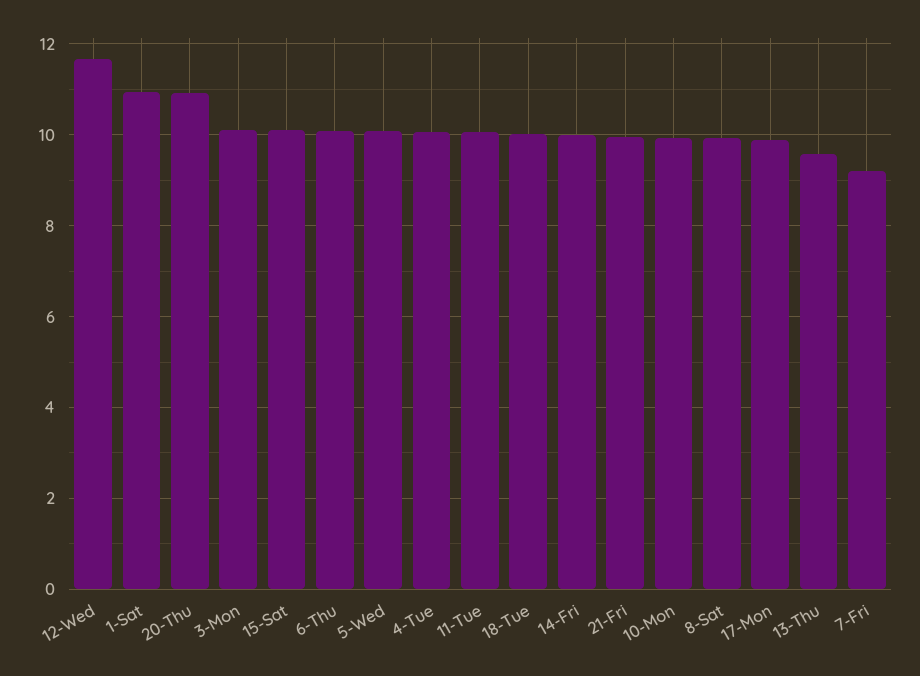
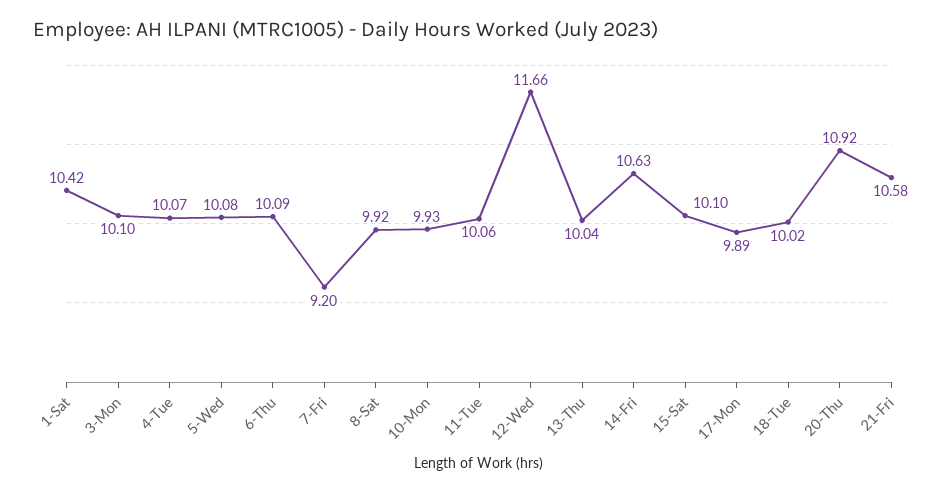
  {
    "12-Wed": 11.66,
-   "1-Sat": 11,
+   "1-Sat": 10.42,
    "20-Thu": 10.92,
    "3-Mon": 10.1,
    "15-Sat": 10.1,
    "6-Thu": 10.09,
    "5-Wed": 10.08,
    "4-Tue": 10.07,
    "11-Tue": 10.06,
    "18-Tue": 10.02,
-   "14-Fri": 10,
+   "14-Fri": 10.63,
-   "21-Fri": 10,
+   "21-Fri": 10.58,
    "10-Mon": 9.93,
    "8-Sat": 9.92,
    "17-Mon": 9.89,
-   "13-Thu": 9.6,
+   "13-Thu": 10.04,
    "7-Fri": 9.2
  }

